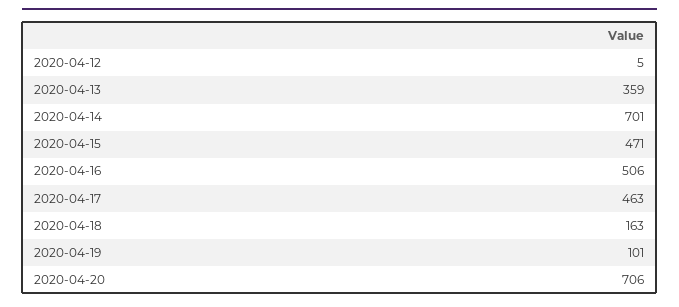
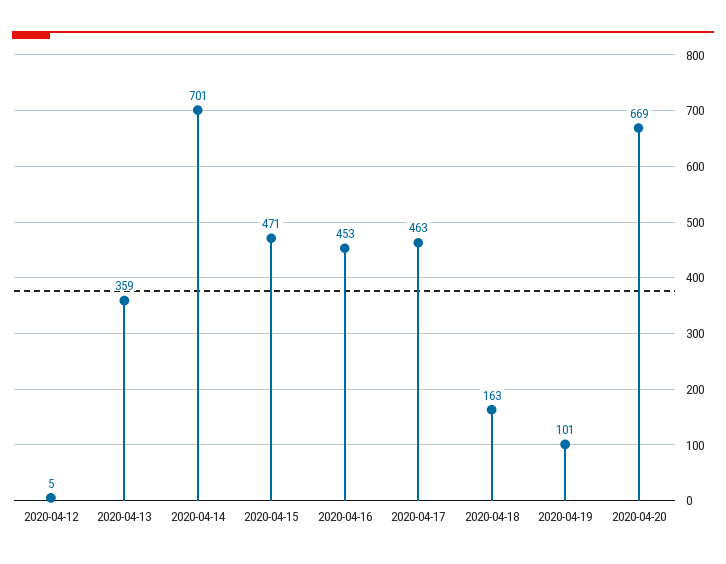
  {
    "2020-04-12": 5,
    "2020-04-13": 359,
    "2020-04-14": 701,
    "2020-04-15": 471,
-   "2020-04-16": 506,
+   "2020-04-16": 453,
    "2020-04-17": 463,
    "2020-04-18": 163,
    "2020-04-19": 101,
-   "2020-04-20": 706
+   "2020-04-20": 669
  }

